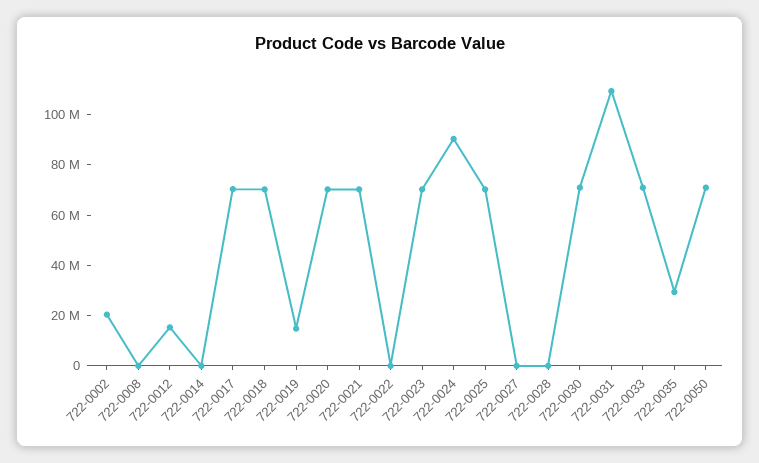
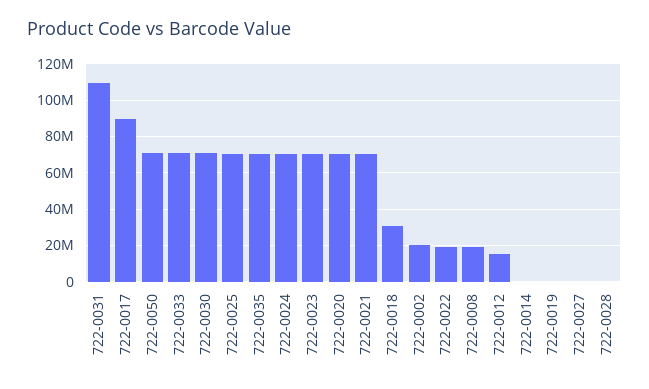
  {
    "722-0002": 20000000,
-   "722-0008": 0,
+   "722-0008": 20000000,
    "722-0012": 15000000,
    "722-0014": 0,
-   "722-0017": 70000000,
+   "722-0017": 90000000,
-   "722-0018": 70000000,
+   "722-0018": 30000000,
-   "722-0019": 15000000,
+   "722-0019": 0,
    "722-0020": 70000000,
    "722-0021": 70000000,
-   "722-0022": 0,
+   "722-0022": 20000000,
    "722-0023": 70000000,
-   "722-0024": 90000000,
+   "722-0024": 70000000,
    "722-0025": 70000000,
    "722-0027": 0,
    "722-0028": 0,
    "722-0030": 70000000,
    "722-0031": 110000000,
    "722-0033": 70000000,
-   "722-0035": 30000000,
+   "722-0035": 70000000,
    "722-0050": 70000000
  }

